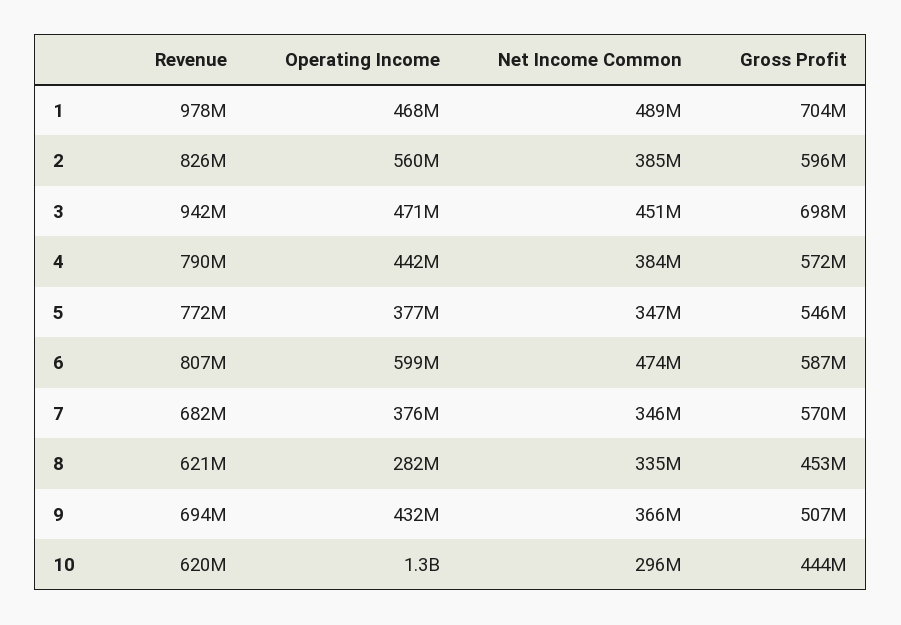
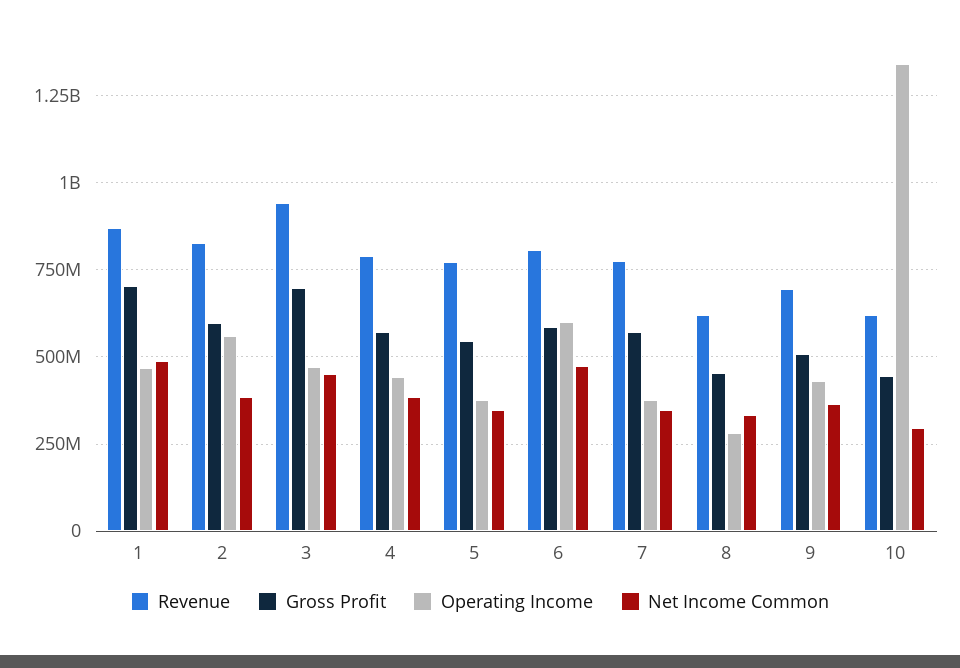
  {
    "Revenue": {
-     "1": 978000000,
+     "1": 875000000,
      "2": 826000000,
      "3": 942000000,
      "4": 790000000,
      "5": 772000000,
      "6": 807000000,
-     "7": 682000000,
+     "7": 775000000,
      "8": 621000000,
      "9": 694000000,
      "10": 620000000
    },
    "Operating Income": {
      "1": 468000000,
      "2": 560000000,
      "3": 471000000,
      "4": 442000000,
      "5": 377000000,
      "6": 599000000,
      "7": 376000000,
      "8": 282000000,
      "9": 432000000,
      "10": 1300000000
    },
    "Net Income Common": {
      "1": 489000000,
      "2": 385000000,
      "3": 451000000,
      "4": 384000000,
      "5": 347000000,
      "6": 474000000,
      "7": 346000000,
      "8": 335000000,
      "9": 366000000,
      "10": 296000000
    },
    "Gross Profit": {
      "1": 704000000,
      "2": 596000000,
      "3": 698000000,
      "4": 572000000,
      "5": 546000000,
      "6": 587000000,
      "7": 570000000,
      "8": 453000000,
      "9": 507000000,
      "10": 444000000
    }
  }

